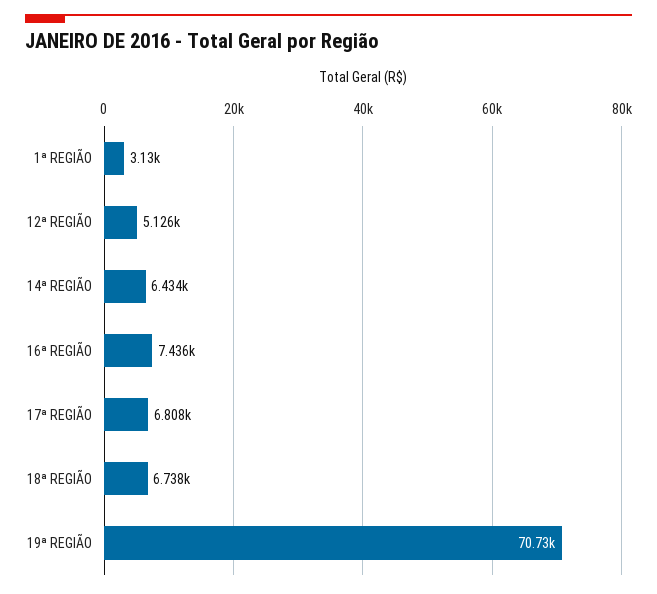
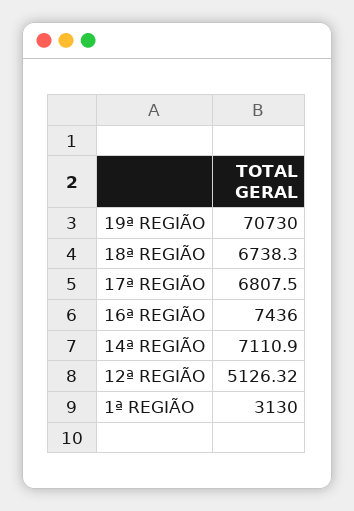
  {
    "1ª REGIÃO": 3130,
    "12ª REGIÃO": 5126.32,
-   "14ª REGIÃO": 6434,
+   "14ª REGIÃO": 7110.9,
    "16ª REGIÃO": 7436,
    "17ª REGIÃO": 6807.5,
    "18ª REGIÃO": 6738.3,
    "19ª REGIÃO": 70730
  }

